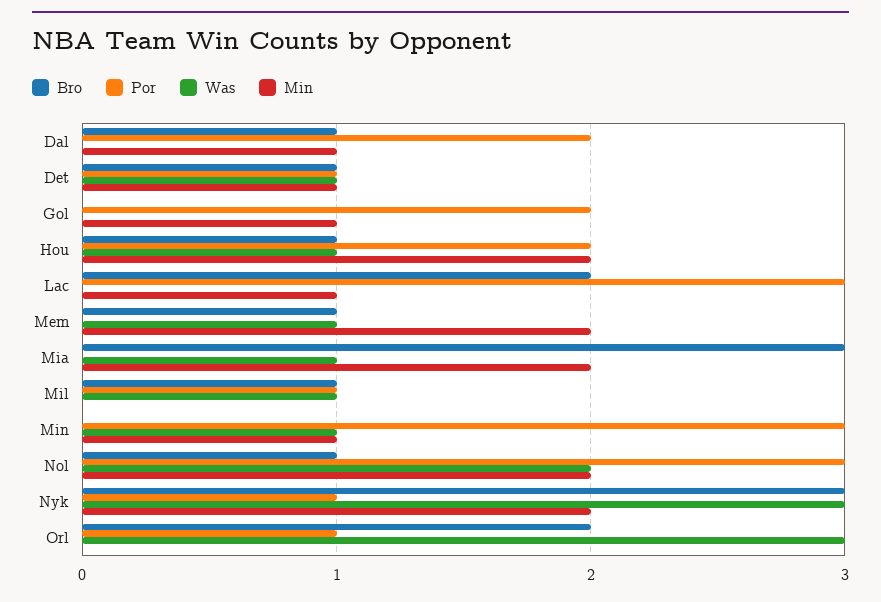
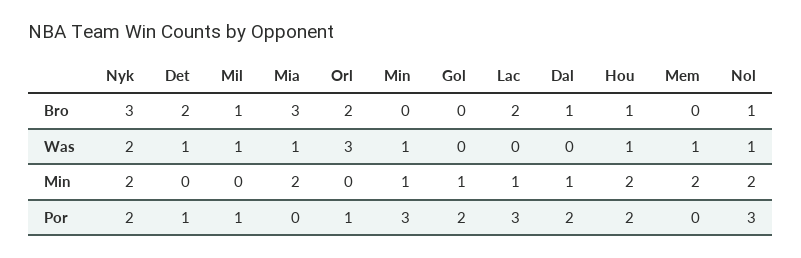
  {
    "Bro": {
      "Dal": 1,
-     "Det": 1,
+     "Det": 2,
      "Gol": 0,
      "Hou": 1,
      "Lac": 2,
-     "Mem": 1,
+     "Mem": 0,
      "Mia": 3,
      "Mil": 1,
      "Min": 0,
      "Nol": 1,
      "Nyk": 3,
      "Orl": 2
    },
    "Por": {
      "Dal": 2,
      "Det": 1,
      "Gol": 2,
      "Hou": 2,
      "Lac": 3,
      "Mem": 0,
      "Mia": 0,
      "Mil": 1,
      "Min": 3,
      "Nol": 3,
-     "Nyk": 1,
+     "Nyk": 2,
      "Orl": 1
    },
    "Was": {
      "Dal": 0,
      "Det": 1,
      "Gol": 0,
      "Hou": 1,
      "Lac": 0,
      "Mem": 1,
      "Mia": 1,
      "Mil": 1,
      "Min": 1,
-     "Nol": 2,
+     "Nol": 1,
-     "Nyk": 3,
+     "Nyk": 2,
      "Orl": 3
    },
    "Min": {
      "Dal": 1,
-     "Det": 1,
+     "Det": 0,
      "Gol": 1,
      "Hou": 2,
      "Lac": 1,
      "Mem": 2,
      "Mia": 2,
      "Mil": 0,
      "Min": 1,
      "Nol": 2,
      "Nyk": 2,
      "Orl": 0
    }
  }

